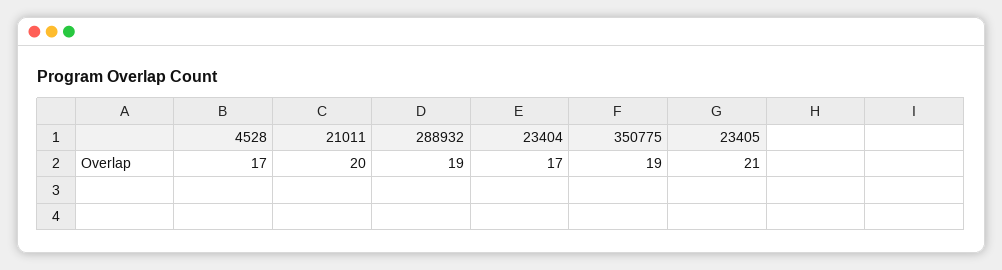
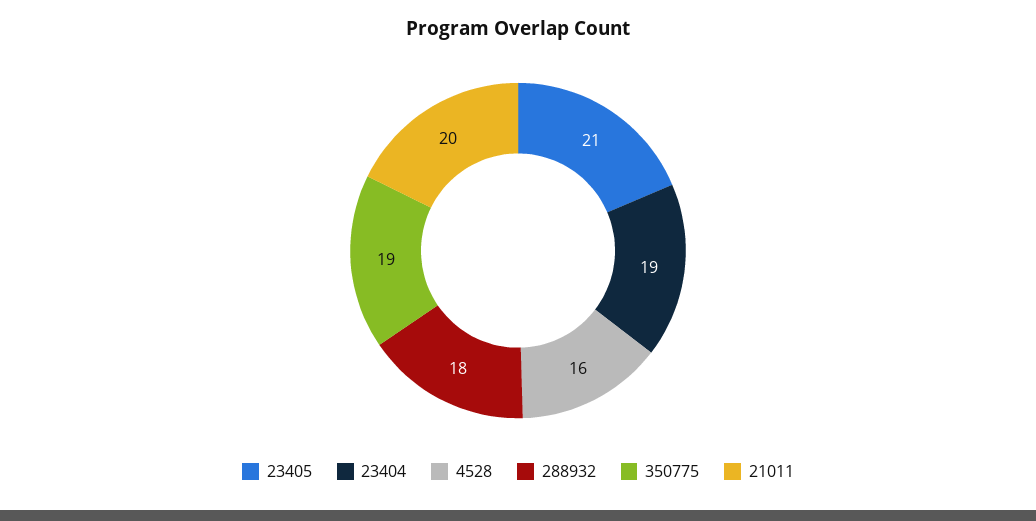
  {
-   "4528": 17,
+   "4528": 16,
    "21011": 20,
-   "288932": 19,
+   "288932": 18,
-   "23404": 17,
+   "23404": 19,
    "350775": 19,
    "23405": 21
  }

